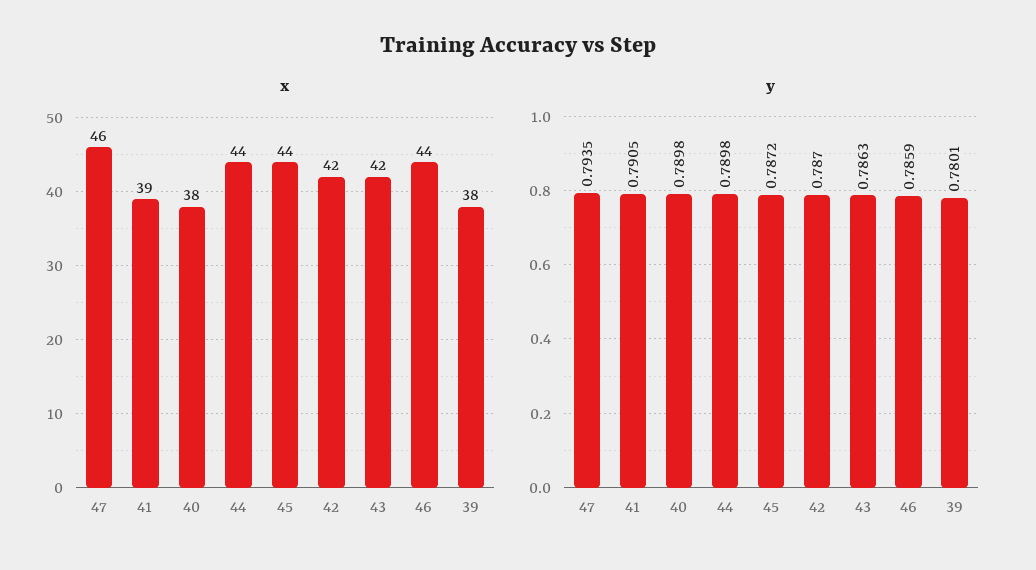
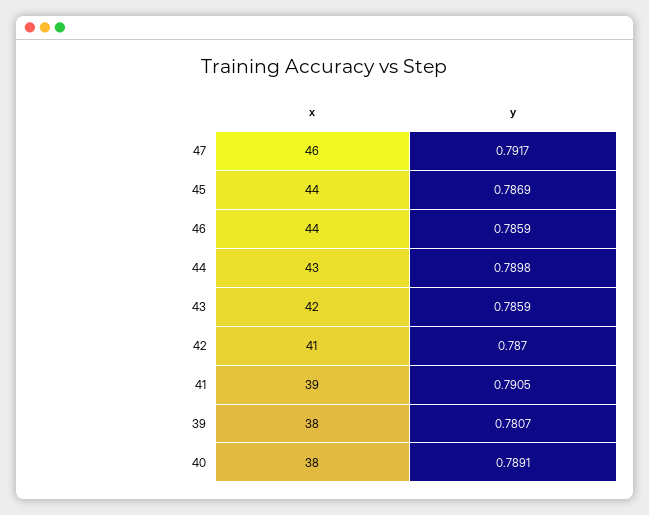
  {
    "x": {
      "47": 46,
      "41": 39,
      "40": 38,
-     "44": 44,
+     "44": 43,
      "45": 44,
-     "42": 42,
+     "42": 41,
      "43": 42,
      "46": 44,
      "39": 38
    },
    "y": {
-     "47": 0.7935,
+     "47": 0.7917,
      "41": 0.7905,
-     "40": 0.7898,
+     "40": 0.7891,
      "44": 0.7898,
-     "45": 0.7872,
+     "45": 0.7869,
      "42": 0.787,
-     "43": 0.7863,
+     "43": 0.7859,
      "46": 0.7859,
-     "39": 0.7801
+     "39": 0.7807
    }
  }

